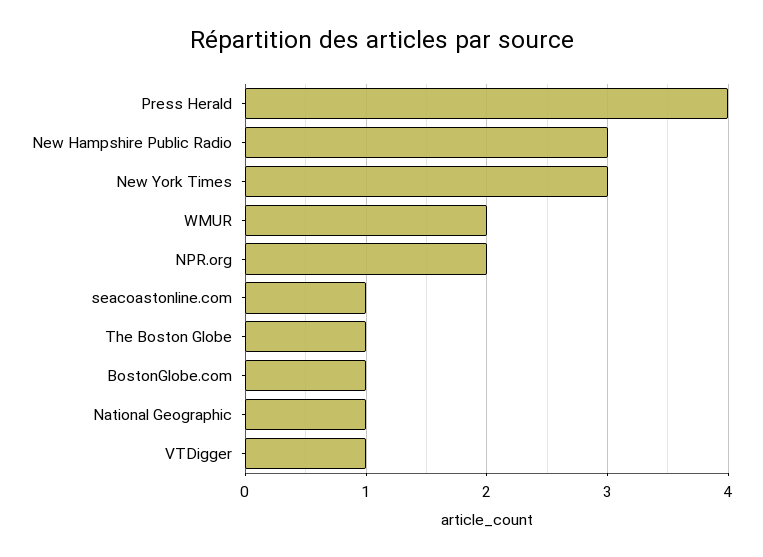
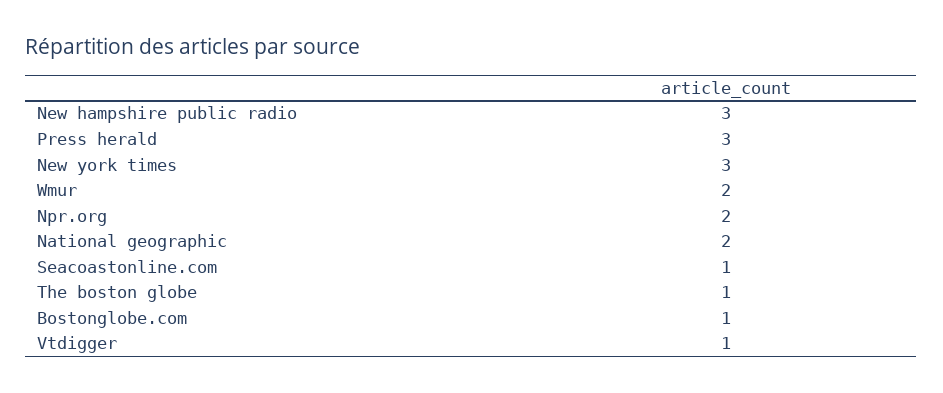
  {
-   "Press Herald": 4,
+   "Press Herald": 3,
    "New Hampshire Public Radio": 3,
    "New York Times": 3,
    "WMUR": 2,
    "NPR.org": 2,
    "seacoastonline.com": 1,
    "The Boston Globe": 1,
    "BostonGlobe.com": 1,
-   "National Geographic": 1,
+   "National Geographic": 2,
    "VTDigger": 1
  }

